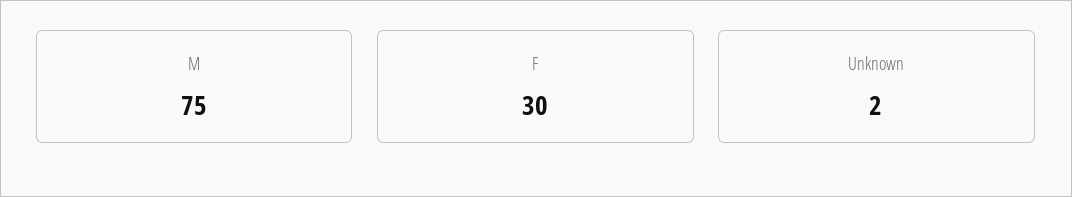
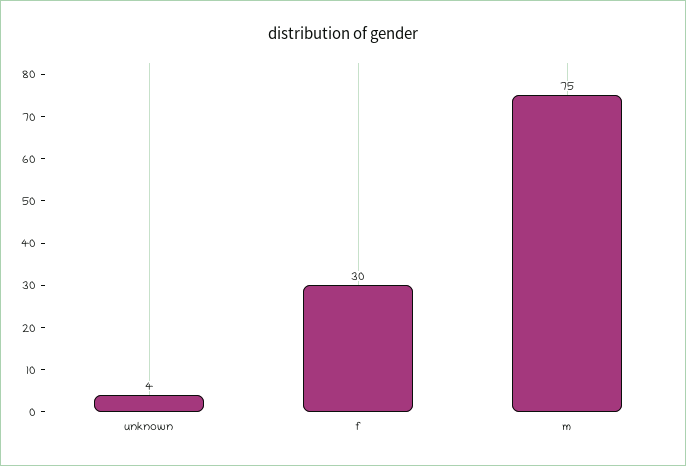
  {
    "M": 75,
    "F": 30,
-   "Unknown": 2
+   "Unknown": 4
  }

